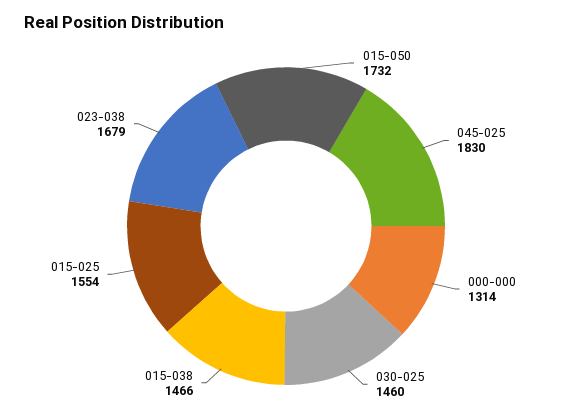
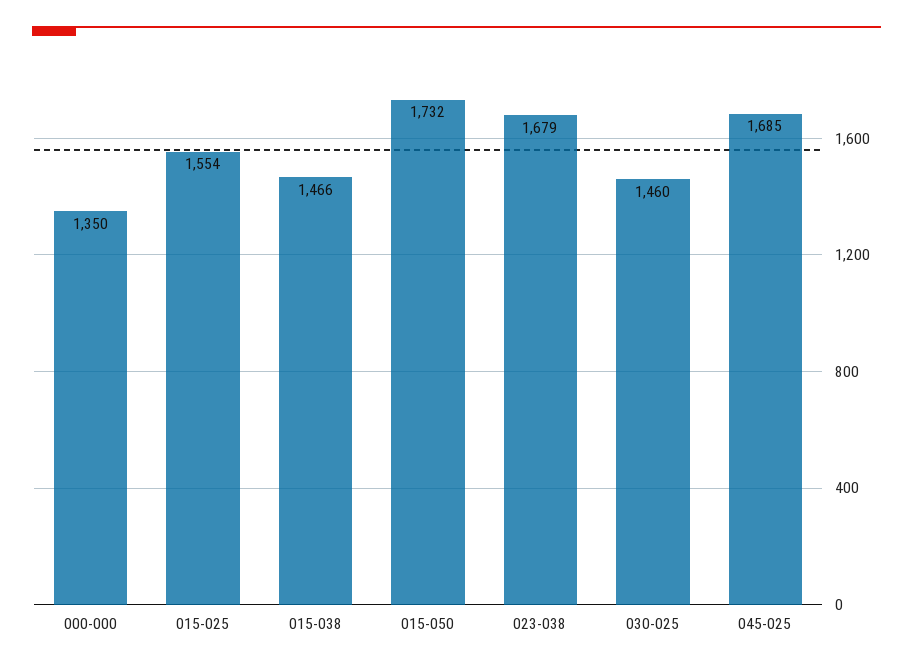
  {
    "015-050": 1732,
-   "045-025": 1830,
+   "045-025": 1685,
-   "000-000": 1314,
+   "000-000": 1350,
    "030-025": 1460,
    "015-038": 1466,
    "015-025": 1554,
    "023-038": 1679
  }

